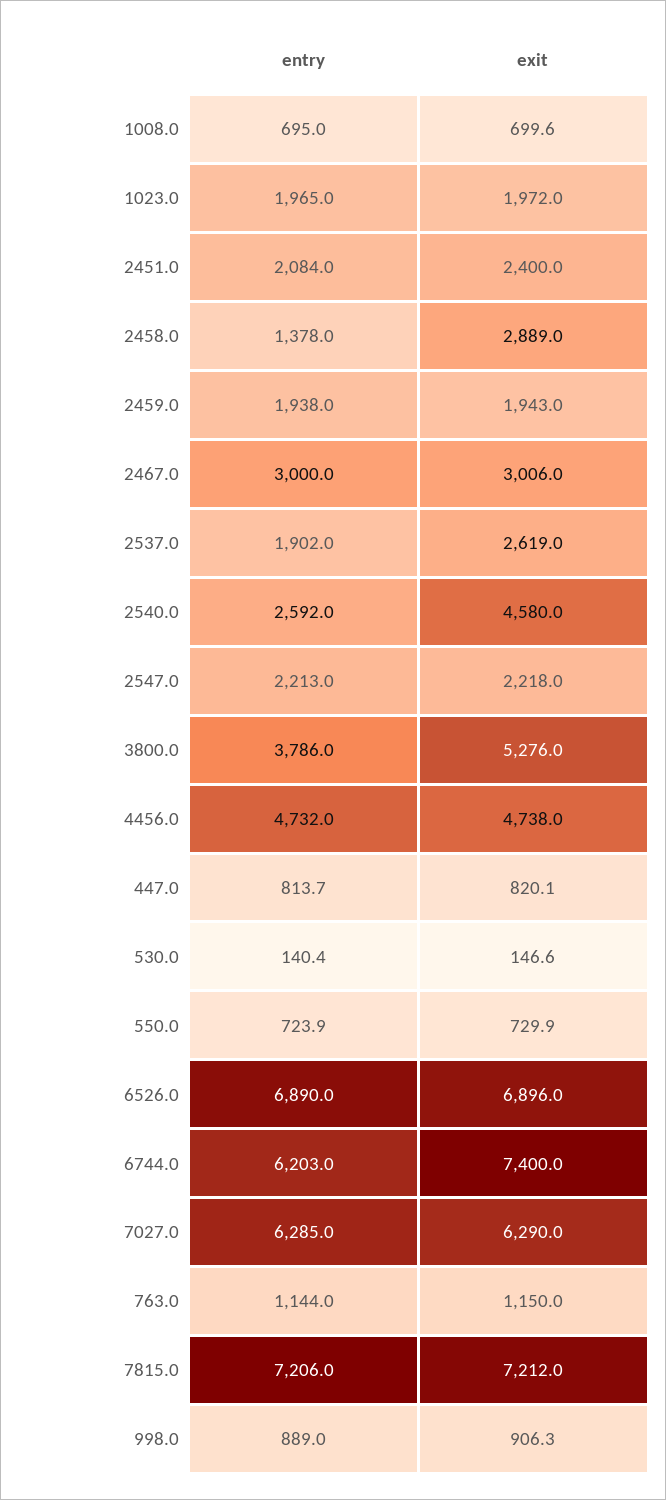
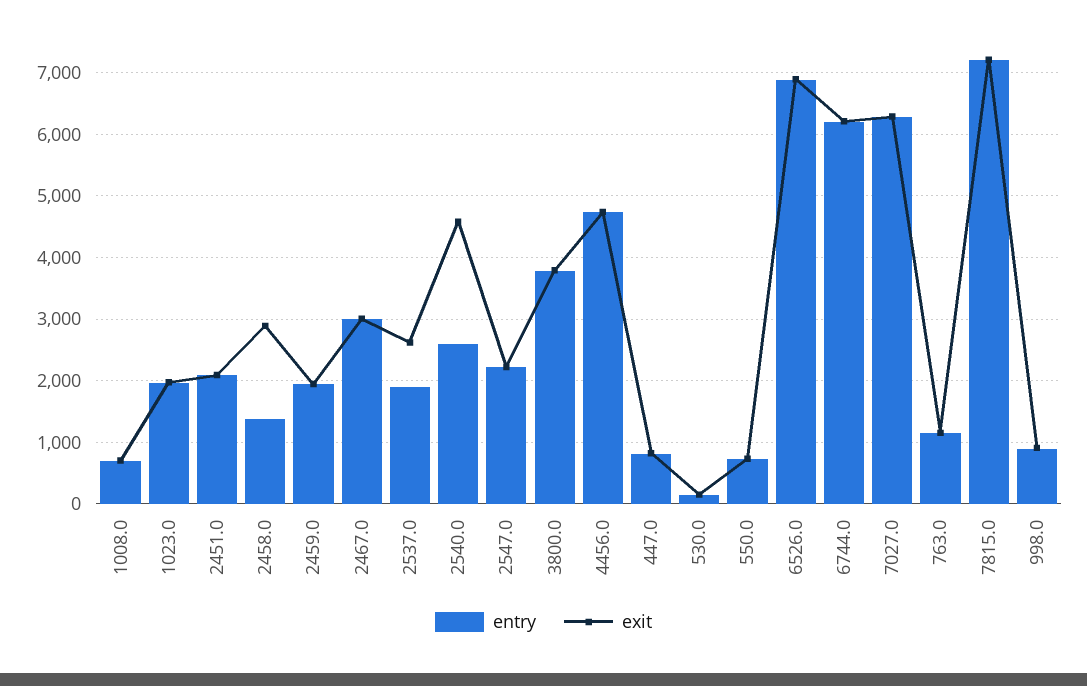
  {
    "entry": {
      "1008.0": 695,
      "1023.0": 1965,
      "2451.0": 2084,
      "2458.0": 1378,
      "2459.0": 1938,
      "2467.0": 3000,
      "2537.0": 1902,
      "2540.0": 2592,
      "2547.0": 2213,
      "3800.0": 3786,
      "4456.0": 4732,
      "447.0": 813.7,
      "530.0": 140.4,
      "550.0": 723.9,
      "6526.0": 6890,
      "6744.0": 6203,
      "7027.0": 6285,
      "763.0": 1144,
      "7815.0": 7206,
      "998.0": 889
    },
    "exit": {
      "1008.0": 699.6,
      "1023.0": 1972,
-     "2451.0": 2400,
+     "2451.0": 2100,
      "2458.0": 2889,
      "2459.0": 1943,
      "2467.0": 3006,
      "2537.0": 2619,
      "2540.0": 4580,
      "2547.0": 2218,
-     "3800.0": 5276,
+     "3800.0": 3800,
      "4456.0": 4738,
      "447.0": 820.1,
      "530.0": 146.6,
      "550.0": 729.9,
      "6526.0": 6896,
-     "6744.0": 7400,
+     "6744.0": 6200,
      "7027.0": 6290,
      "763.0": 1150,
      "7815.0": 7212,
      "998.0": 906.3
    }
  }

